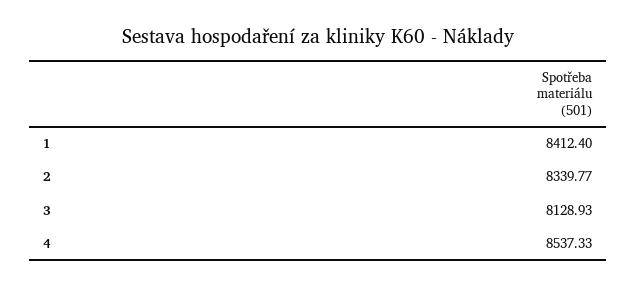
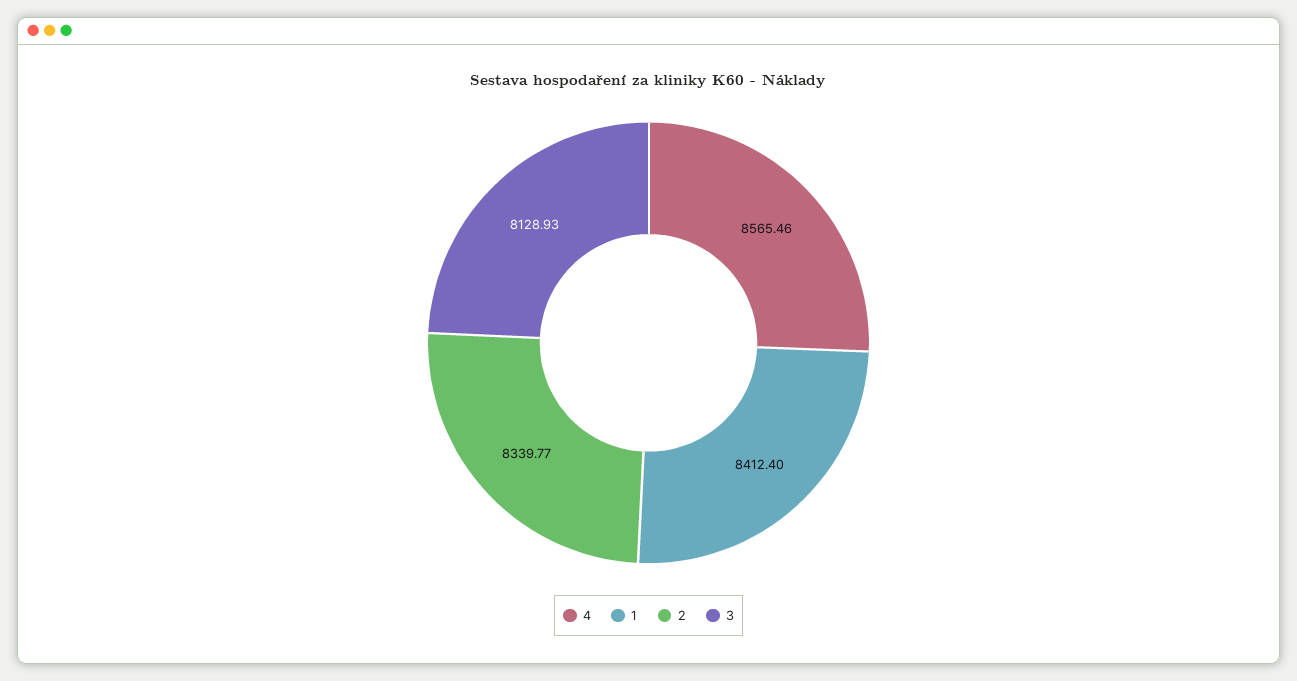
  {
    "1": 8412.4,
    "2": 8339.77,
    "3": 8128.93,
-   "4": 8537.33
+   "4": 8565.46
  }

